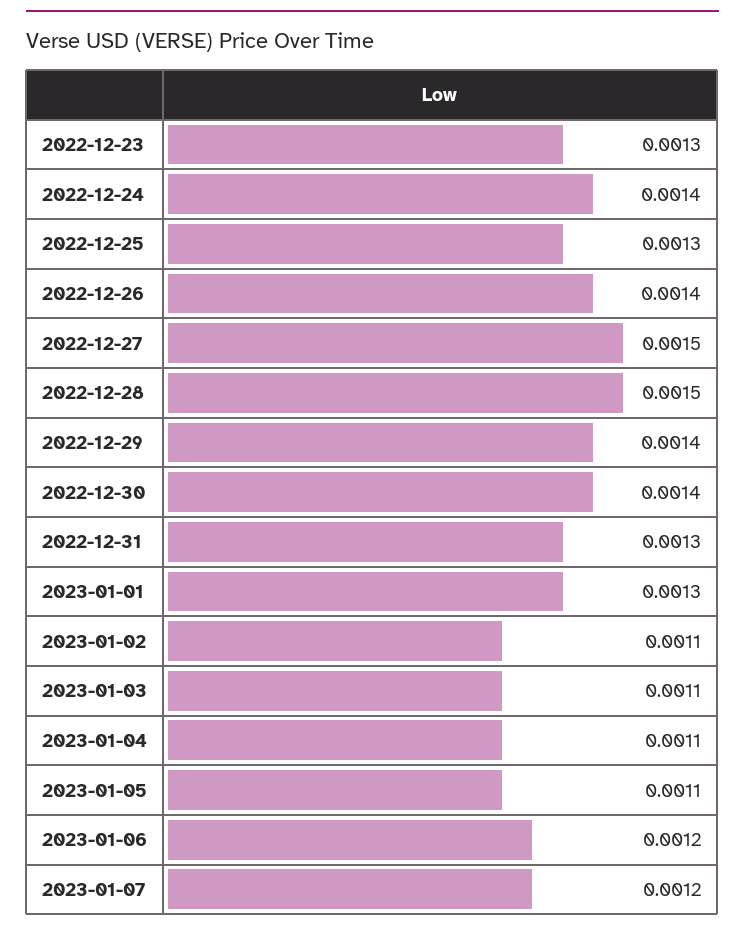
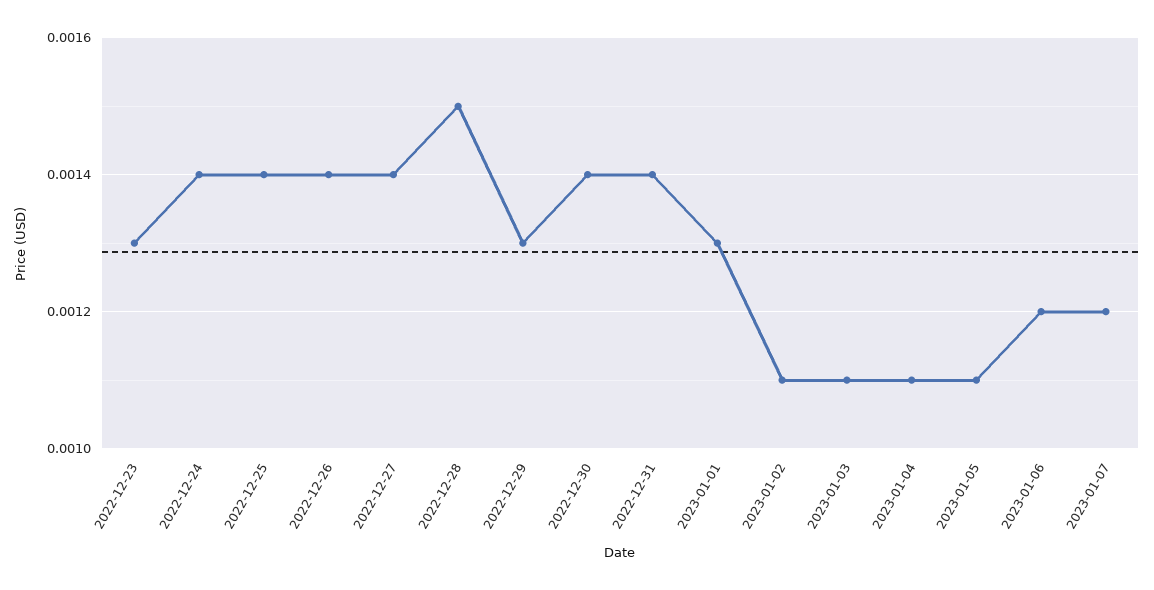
  {
    "2022-12-23": 0.0013,
    "2022-12-24": 0.0014,
-   "2022-12-25": 0.0013,
+   "2022-12-25": 0.0014,
    "2022-12-26": 0.0014,
-   "2022-12-27": 0.0015,
+   "2022-12-27": 0.0014,
    "2022-12-28": 0.0015,
-   "2022-12-29": 0.0014,
+   "2022-12-29": 0.0013,
    "2022-12-30": 0.0014,
-   "2022-12-31": 0.0013,
+   "2022-12-31": 0.0014,
    "2023-01-01": 0.0013,
    "2023-01-02": 0.0011,
    "2023-01-03": 0.0011,
    "2023-01-04": 0.0011,
    "2023-01-05": 0.0011,
    "2023-01-06": 0.0012,
    "2023-01-07": 0.0012
  }

